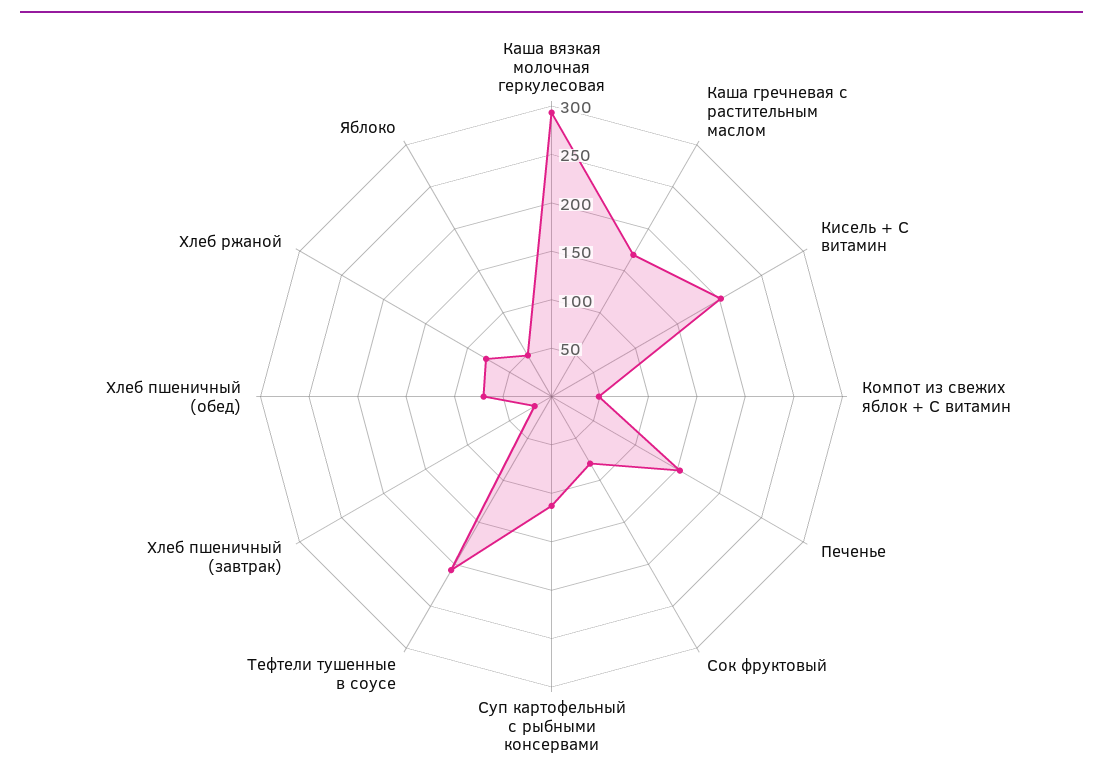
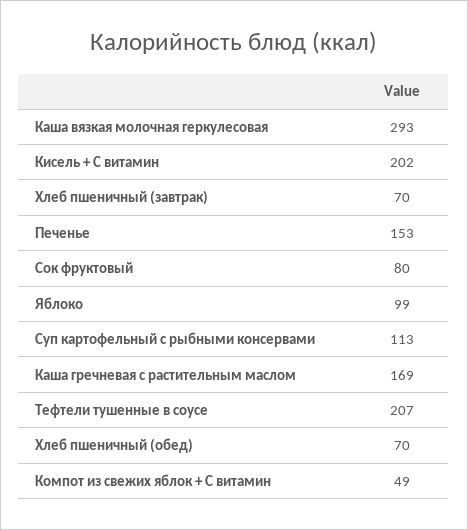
  {
    "Каша вязкая молочная геркулесовая": 293,
    "Каша гречневая с растительным маслом": 169,
    "Кисель + С витамин": 202,
    "Компот из свежих яблок + С витамин": 49,
    "Печенье": 153,
    "Сок фруктовый": 80,
    "Суп картофельный с рыбными консервами": 113,
    "Тефтели тушенные в соусе": 207,
-   "Хлеб пшеничный (завтрак)": 20,
+   "Хлеб пшеничный (завтрак)": 70,
    "Хлеб пшеничный (обед)": 70,
-   "Хлеб ржаной": 80,
-   "Яблоко": 50
+   "Яблоко": 99
  }

